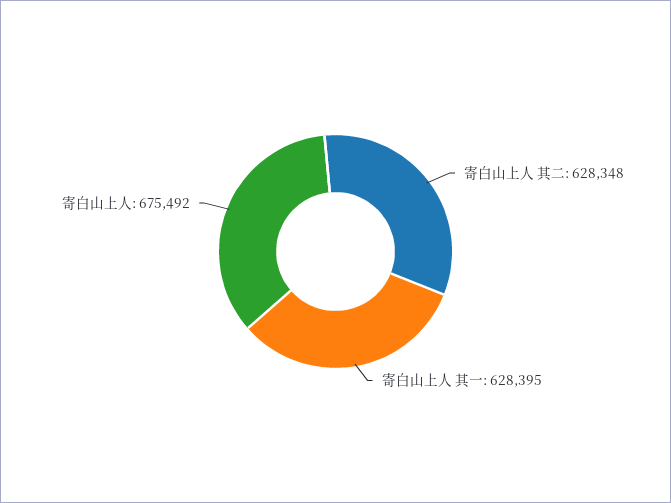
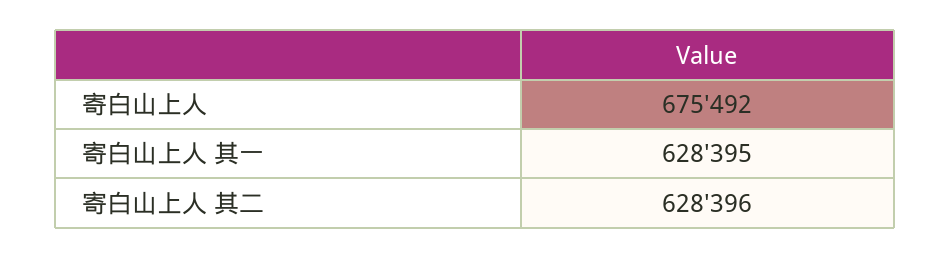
  {
-   "寄白山上人 其二": 628348,
+   "寄白山上人 其二": 628396,
    "寄白山上人 其一": 628395,
    "寄白山上人": 675492
  }

